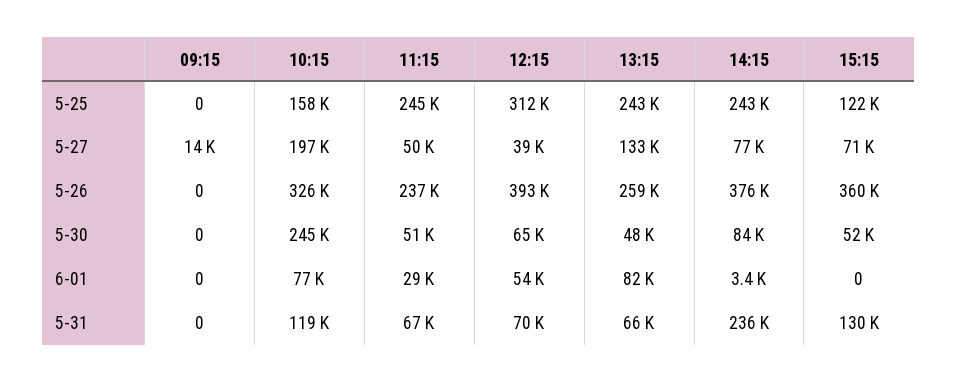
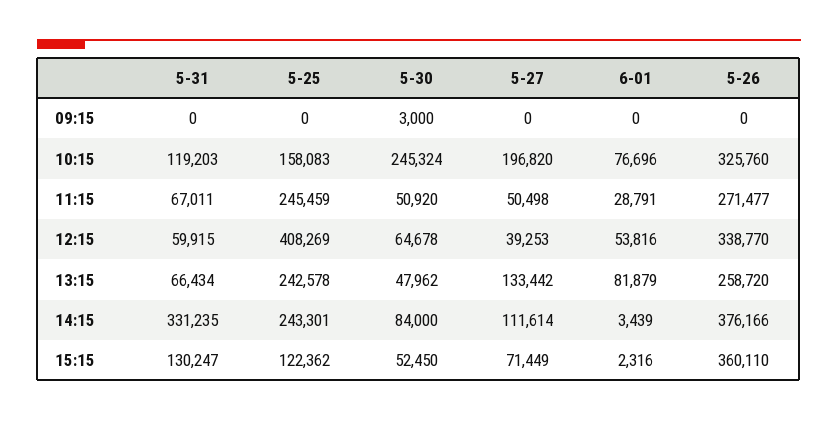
  {
    "09:15": {
      "5-25": 0,
-     "5-27": 14000,
+     "5-27": 0,
      "5-26": 0,
-     "5-30": 0,
+     "5-30": 3000,
      "6-01": 0,
      "5-31": 0
    },
    "10:15": {
      "5-25": 158083,
      "5-27": 196820,
      "5-26": 325760,
      "5-30": 245324,
      "6-01": 76696,
      "5-31": 119203
    },
    "11:15": {
      "5-25": 245459,
      "5-27": 50498,
-     "5-26": 237000,
+     "5-26": 271477,
      "5-30": 50920,
      "6-01": 28791,
      "5-31": 67011
    },
    "12:15": {
-     "5-25": 312000,
+     "5-25": 408269,
      "5-27": 39253,
-     "5-26": 393000,
+     "5-26": 338770,
      "5-30": 64678,
      "6-01": 53816,
-     "5-31": 70000
+     "5-31": 59915
    },
    "13:15": {
      "5-25": 242578,
      "5-27": 133442,
      "5-26": 258720,
      "5-30": 47962,
      "6-01": 81879,
      "5-31": 66434
    },
    "14:15": {
      "5-25": 243301,
-     "5-27": 77000,
+     "5-27": 111614,
      "5-26": 376166,
      "5-30": 84000,
      "6-01": 3439,
-     "5-31": 236000
+     "5-31": 331235
    },
    "15:15": {
      "5-25": 122362,
      "5-27": 71449,
      "5-26": 360110,
      "5-30": 52450,
-     "6-01": 0,
+     "6-01": 2316,
      "5-31": 130247
    }
  }

